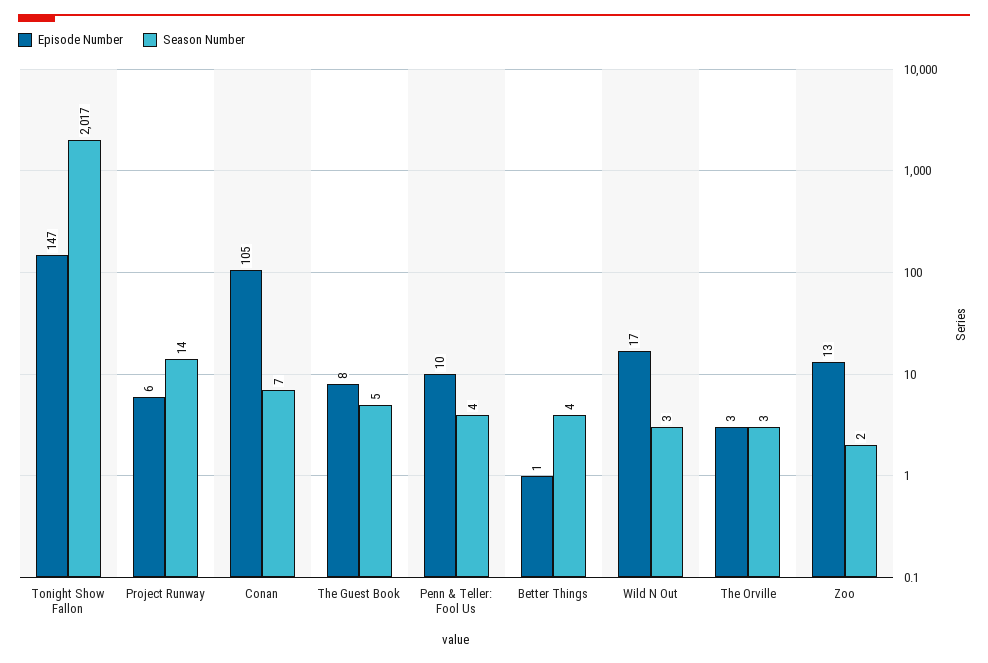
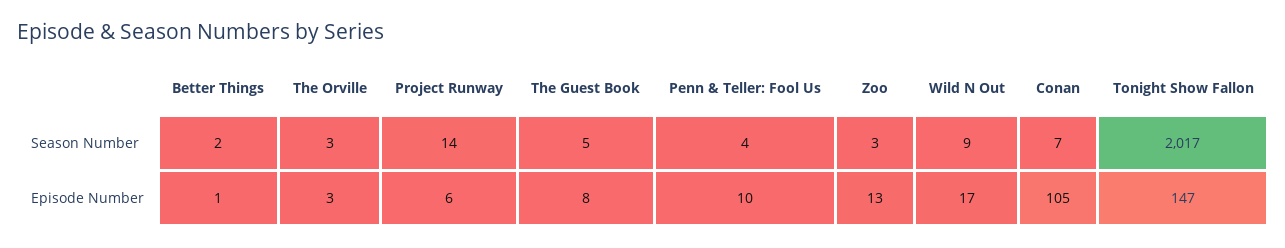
  {
    "Episode Number": {
      "Tonight Show Fallon": 147,
      "Project Runway": 6,
      "Conan": 105,
      "The Guest Book": 8,
      "Penn & Teller: Fool Us": 10,
      "Better Things": 1,
      "Wild N Out": 17,
      "The Orville": 3,
      "Zoo": 13
    },
    "Season Number": {
      "Tonight Show Fallon": 2017,
      "Project Runway": 14,
      "Conan": 7,
      "The Guest Book": 5,
      "Penn & Teller: Fool Us": 4,
-     "Better Things": 4,
+     "Better Things": 2,
-     "Wild N Out": 3,
+     "Wild N Out": 9,
      "The Orville": 3,
-     "Zoo": 2
+     "Zoo": 3
    }
  }

